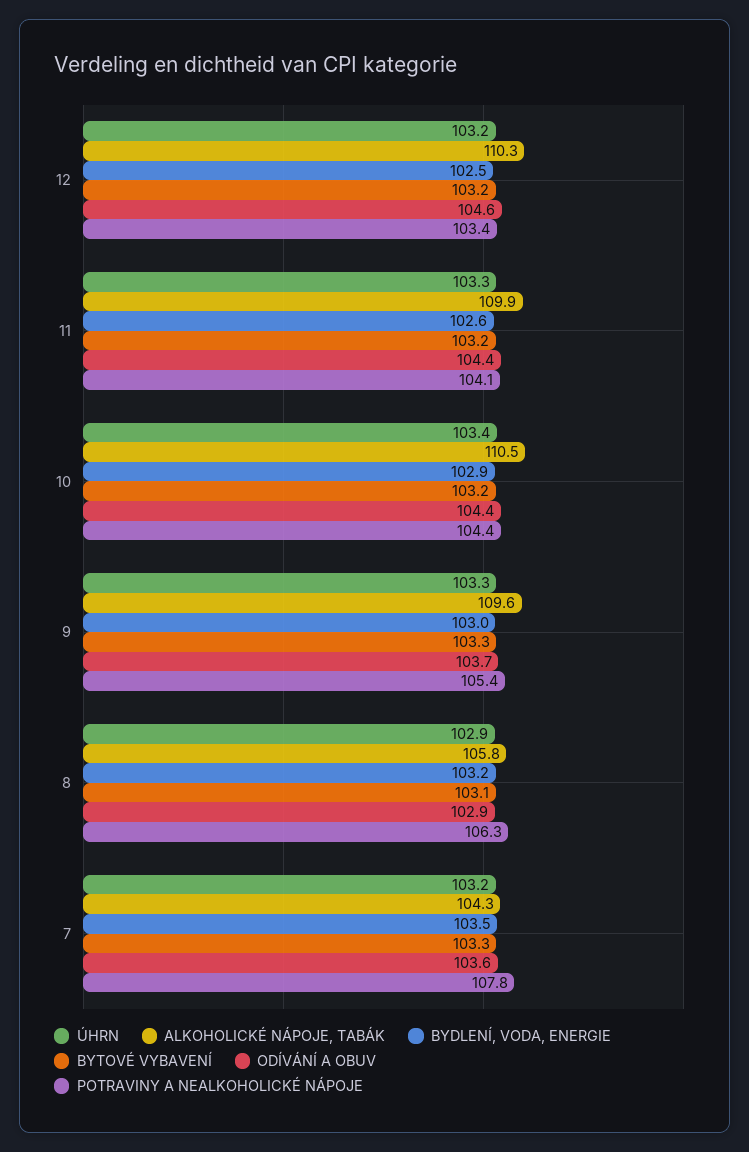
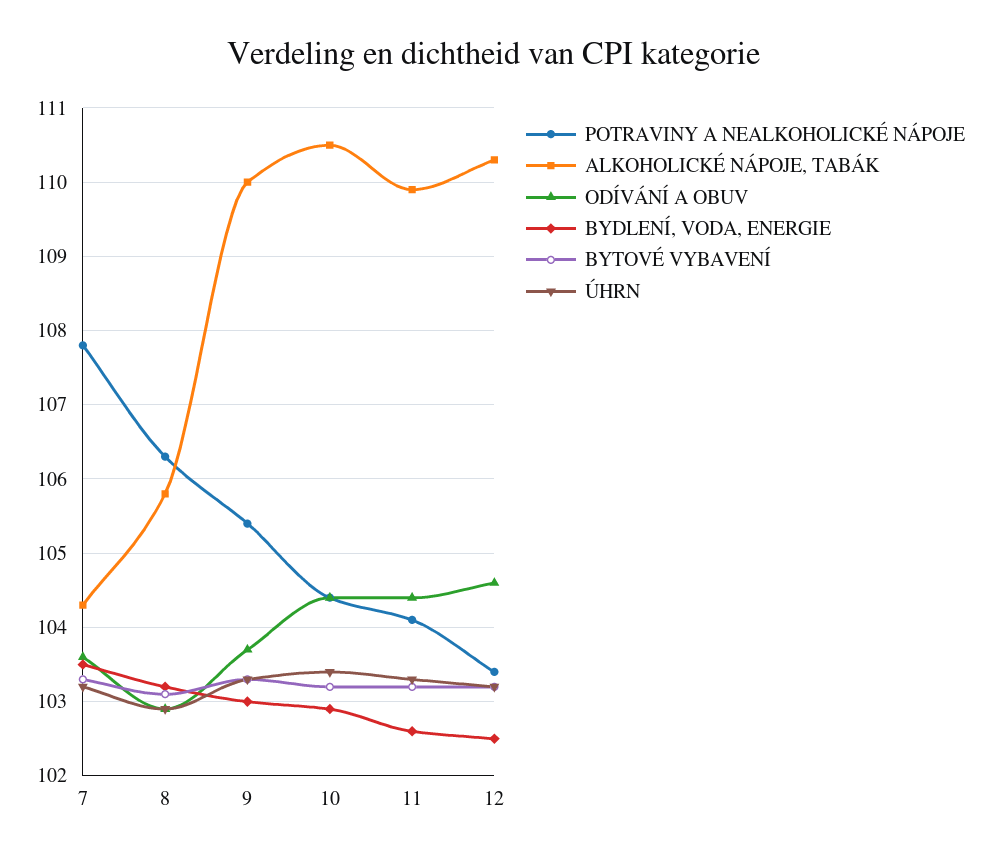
  {
    "ÚHRN": {
      "12": 103.2,
      "11": 103.3,
      "10": 103.4,
      "9": 103.3,
      "8": 102.9,
      "7": 103.2
    },
    "ALKOHOLICKÉ NÁPOJE, TABÁK": {
      "12": 110.3,
      "11": 109.9,
      "10": 110.5,
-     "9": 109.6,
+     "9": 110,
      "8": 105.8,
      "7": 104.3
    },
    "BYDLENÍ, VODA, ENERGIE": {
      "12": 102.5,
      "11": 102.6,
      "10": 102.9,
      "9": 103,
      "8": 103.2,
      "7": 103.5
    },
    "BYTOVÉ VYBAVENÍ": {
      "12": 103.2,
      "11": 103.2,
      "10": 103.2,
      "9": 103.3,
      "8": 103.1,
      "7": 103.3
    },
    "ODÍVÁNÍ A OBUV": {
      "12": 104.6,
      "11": 104.4,
      "10": 104.4,
      "9": 103.7,
      "8": 102.9,
      "7": 103.6
    },
    "POTRAVINY A NEALKOHOLICKÉ NÁPOJE": {
      "12": 103.4,
      "11": 104.1,
      "10": 104.4,
      "9": 105.4,
      "8": 106.3,
      "7": 107.8
    }
  }

